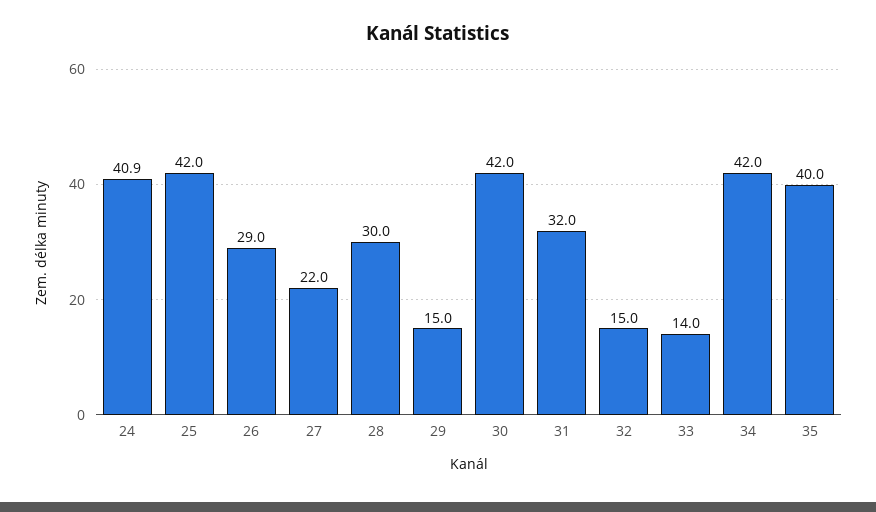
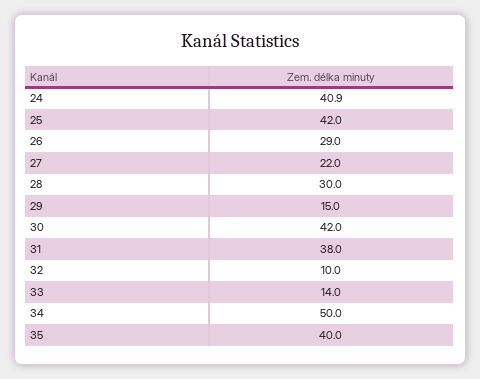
  {
    "24": 40.9,
    "25": 42,
    "26": 29,
    "27": 22,
    "28": 30,
    "29": 15,
    "30": 42,
-   "31": 32,
+   "31": 38,
-   "32": 15,
+   "32": 10,
    "33": 14,
-   "34": 42,
+   "34": 50,
    "35": 40
  }

